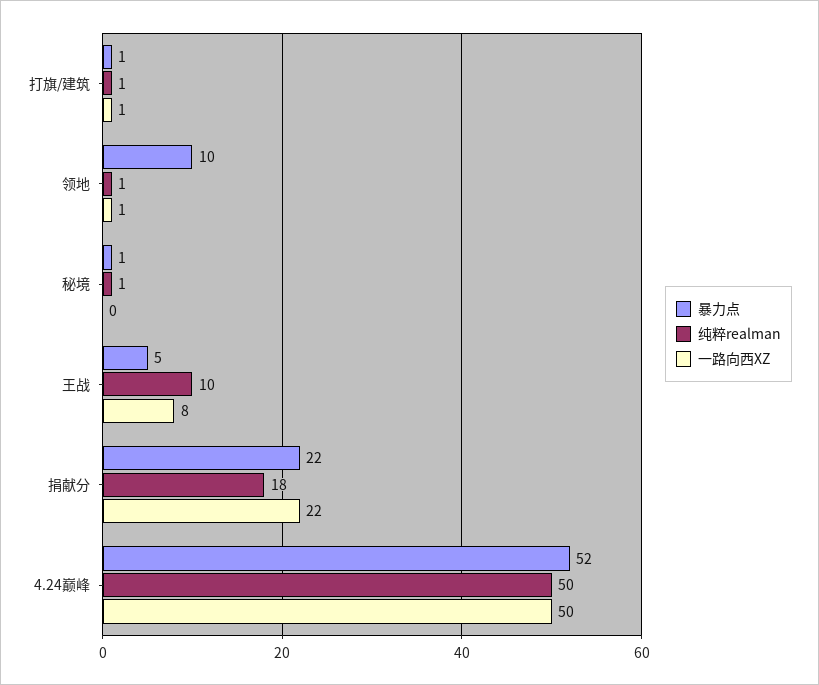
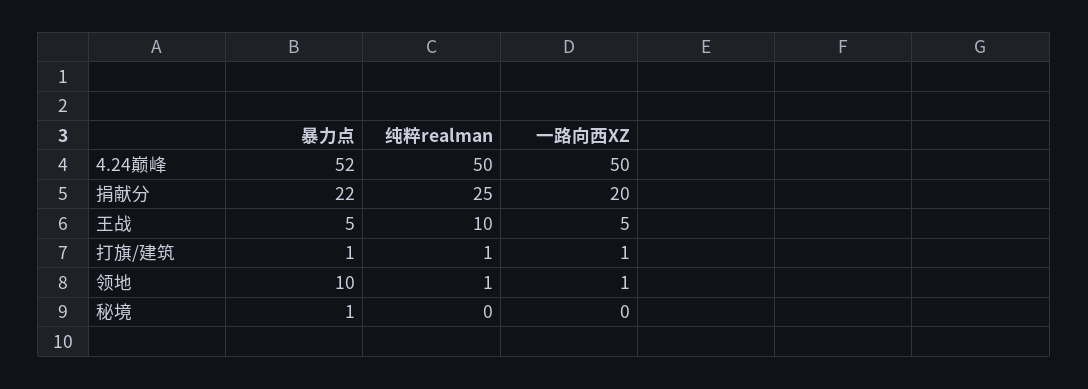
  {
    "暴力点": {
      "打旗/建筑": 1,
      "领地": 10,
      "秘境": 1,
      "王战": 5,
      "捐献分": 22,
      "4.24巅峰": 52
    },
    "纯粹realman": {
      "打旗/建筑": 1,
      "领地": 1,
-     "秘境": 1,
+     "秘境": 0,
      "王战": 10,
-     "捐献分": 18,
+     "捐献分": 25,
      "4.24巅峰": 50
    },
    "一路向西XZ": {
      "打旗/建筑": 1,
      "领地": 1,
      "秘境": 0,
-     "王战": 8,
+     "王战": 5,
-     "捐献分": 22,
+     "捐献分": 20,
      "4.24巅峰": 50
    }
  }

